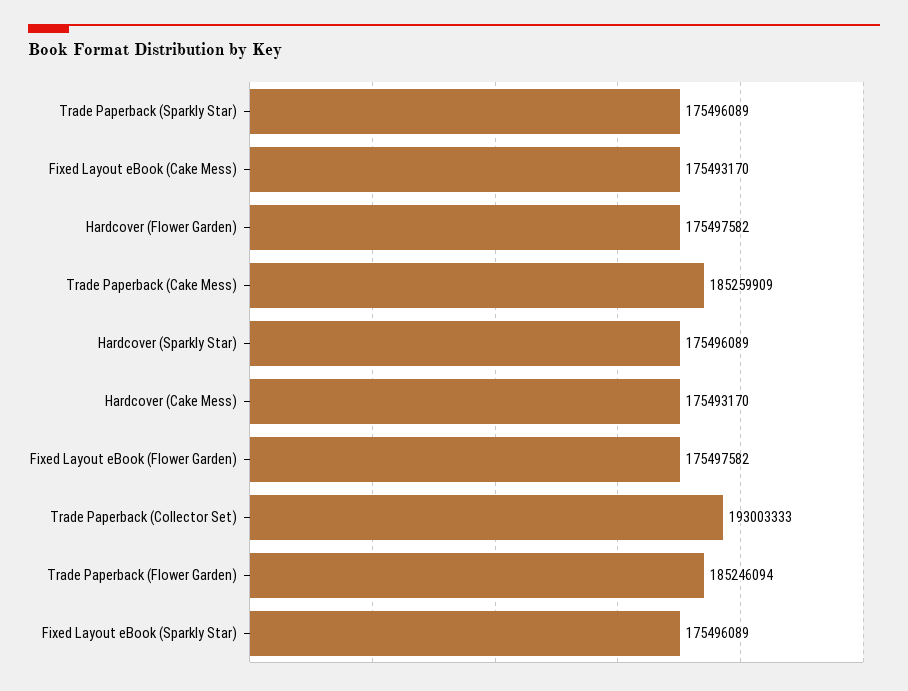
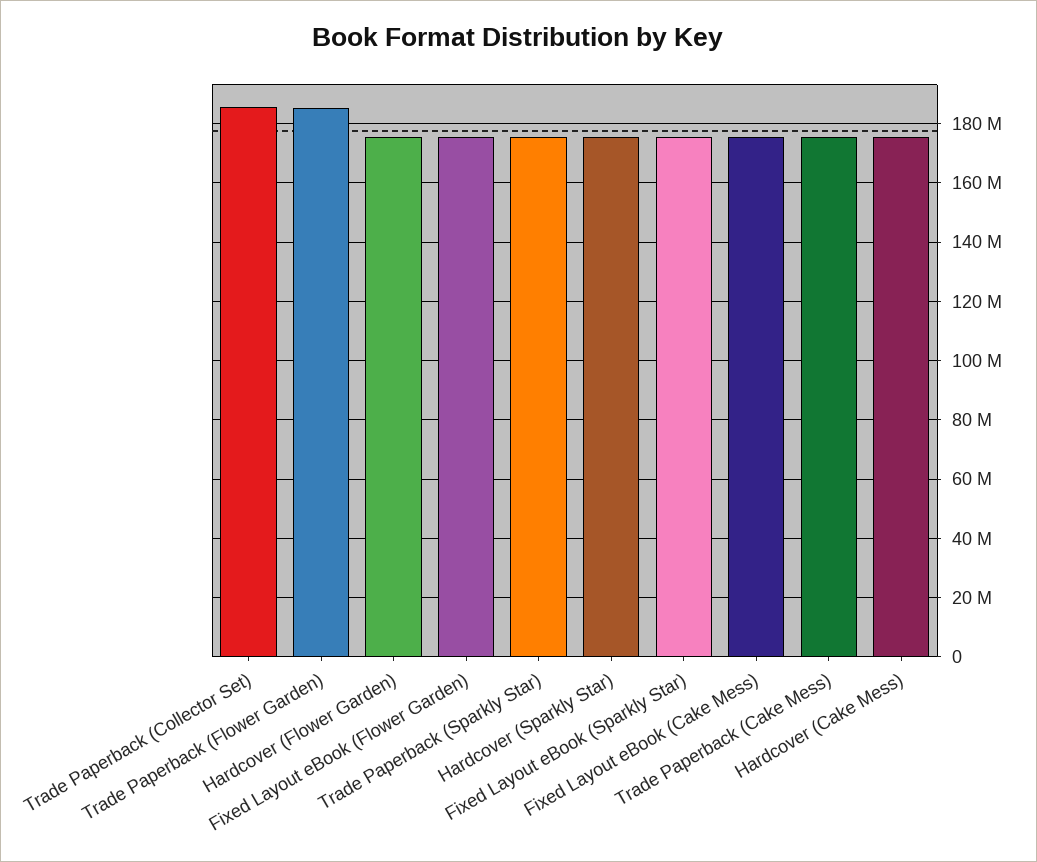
  {
    "Trade Paperback (Sparkly Star)": 175496089,
    "Fixed Layout eBook (Cake Mess)": 175493170,
    "Hardcover (Flower Garden)": 175497582,
-   "Trade Paperback (Cake Mess)": 185259909,
+   "Trade Paperback (Cake Mess)": 175000000,
    "Hardcover (Sparkly Star)": 175496089,
    "Hardcover (Cake Mess)": 175493170,
    "Fixed Layout eBook (Flower Garden)": 175497582,
-   "Trade Paperback (Collector Set)": 193003333,
+   "Trade Paperback (Collector Set)": 185000000,
    "Trade Paperback (Flower Garden)": 185246094,
    "Fixed Layout eBook (Sparkly Star)": 175496089
  }

